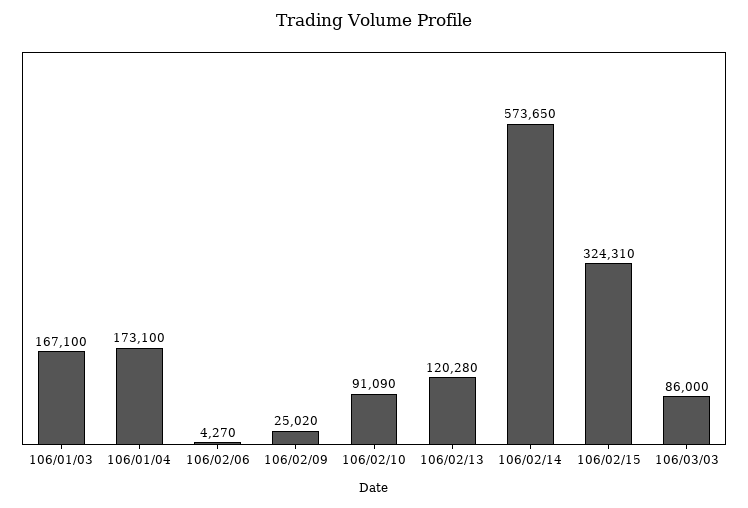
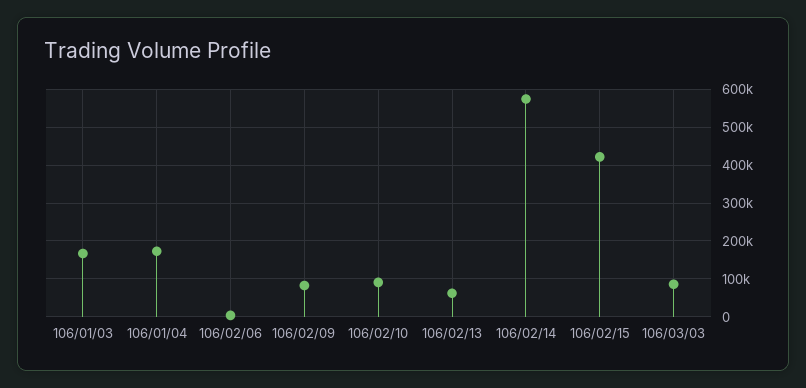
  {
    "106/01/03": 167100,
    "106/01/04": 173100,
    "106/02/06": 4270,
-   "106/02/09": 25020,
+   "106/02/09": 80000,
    "106/02/10": 91090,
-   "106/02/13": 120280,
+   "106/02/13": 60000,
    "106/02/14": 573650,
-   "106/02/15": 324310,
+   "106/02/15": 420000,
    "106/03/03": 86000
  }

